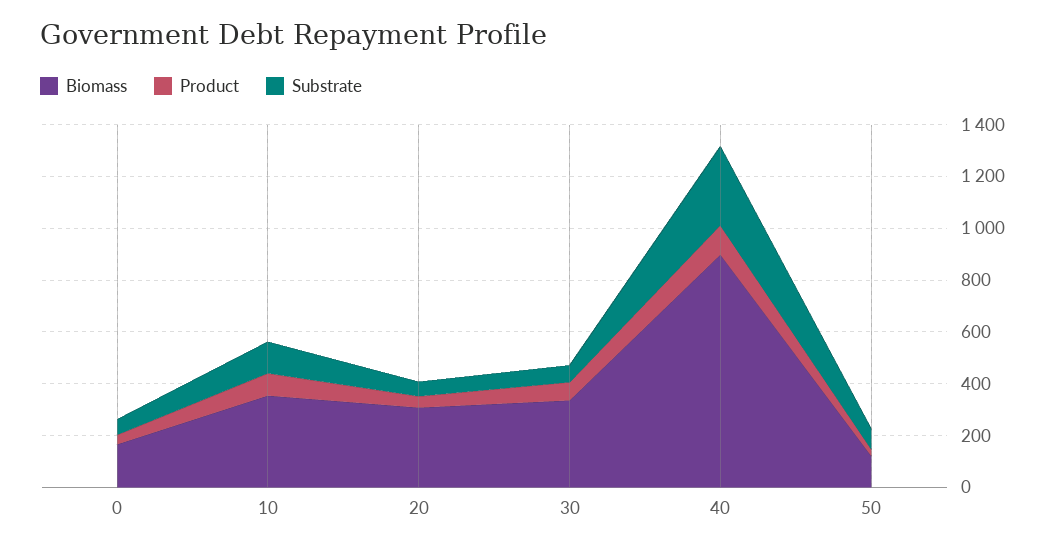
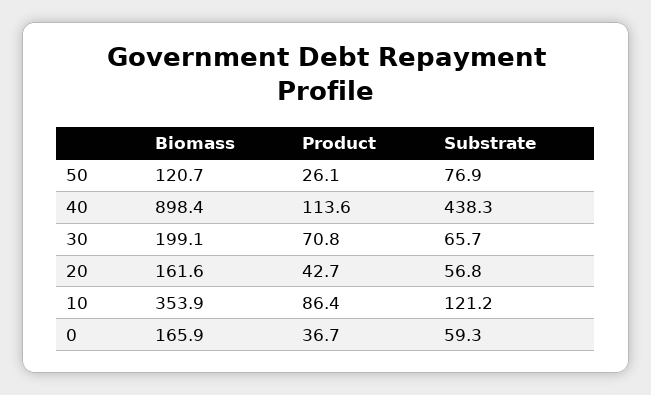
  {
    "Biomass": {
      "0": 165.9,
      "10": 353.9,
-     "20": 300,
+     "20": 161.6,
-     "30": 350,
+     "30": 199.1,
      "40": 898.4,
      "50": 120.7
    },
    "Product": {
      "0": 36.7,
      "10": 86.4,
      "20": 42.7,
      "30": 70.8,
      "40": 113.6,
      "50": 26.1
    },
    "Substrate": {
      "0": 59.3,
      "10": 121.2,
      "20": 56.8,
      "30": 65.7,
-     "40": 300,
+     "40": 438.3,
      "50": 76.9
    }
  }

